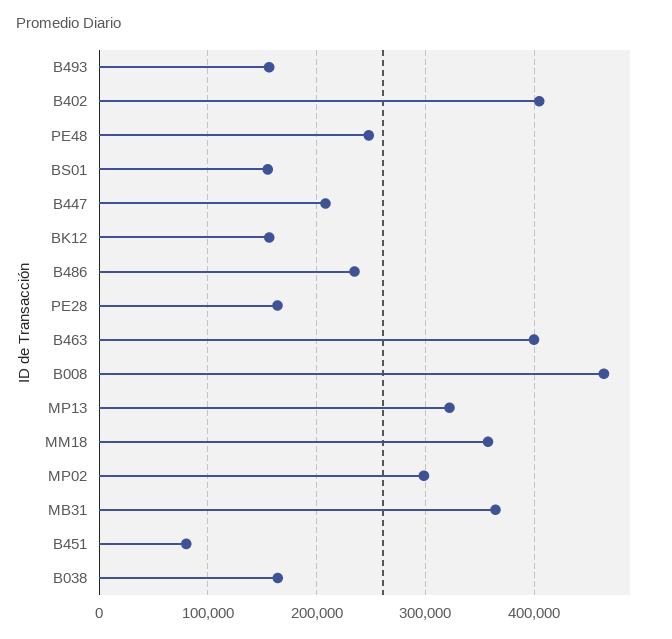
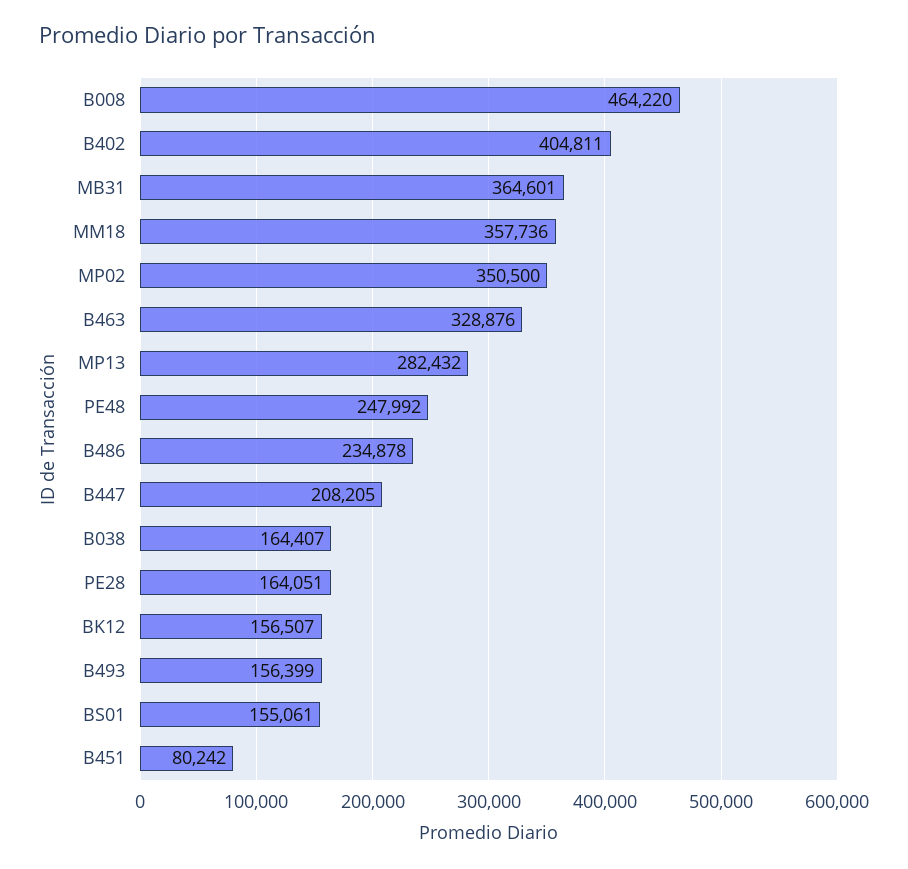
  {
    "B493": 156399,
    "B402": 404811,
    "PE48": 247992,
    "BS01": 155061,
    "B447": 208205,
    "BK12": 156507,
    "B486": 234878,
    "PE28": 164051,
-   "B463": 400000,
+   "B463": 328876,
    "B008": 464220,
-   "MP13": 320000,
+   "MP13": 282432,
    "MM18": 357736,
-   "MP02": 300000,
+   "MP02": 350500,
    "MB31": 364601,
    "B451": 80242,
    "B038": 164407
  }

